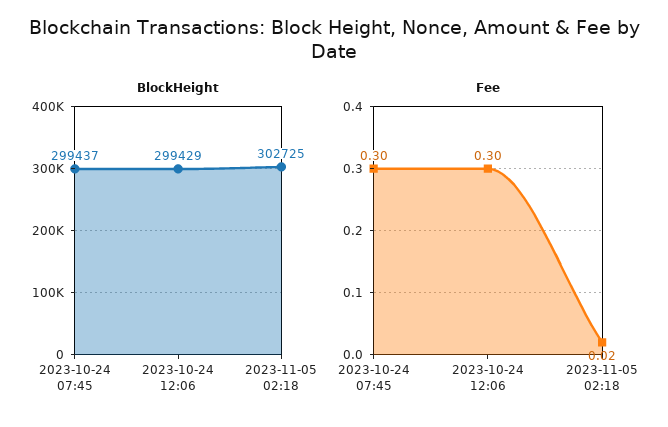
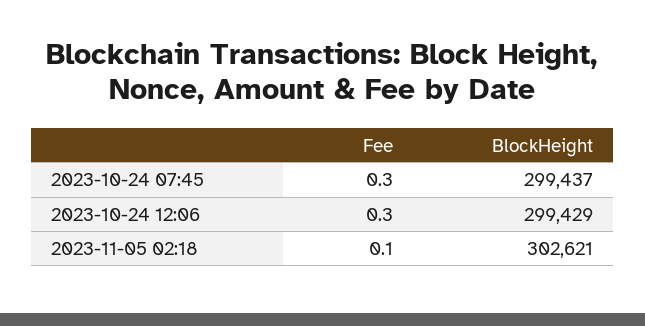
  {
    "BlockHeight": {
      "2023-10-24 07:45": 299437,
      "2023-10-24 12:06": 299429,
-     "2023-11-05 02:18": 302725
+     "2023-11-05 02:18": 302621
    },
    "Fee": {
      "2023-10-24 07:45": 0.3,
      "2023-10-24 12:06": 0.3,
-     "2023-11-05 02:18": 0.02
+     "2023-11-05 02:18": 0.1
    }
  }

